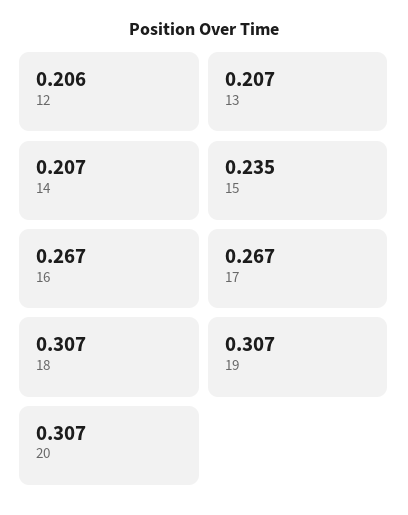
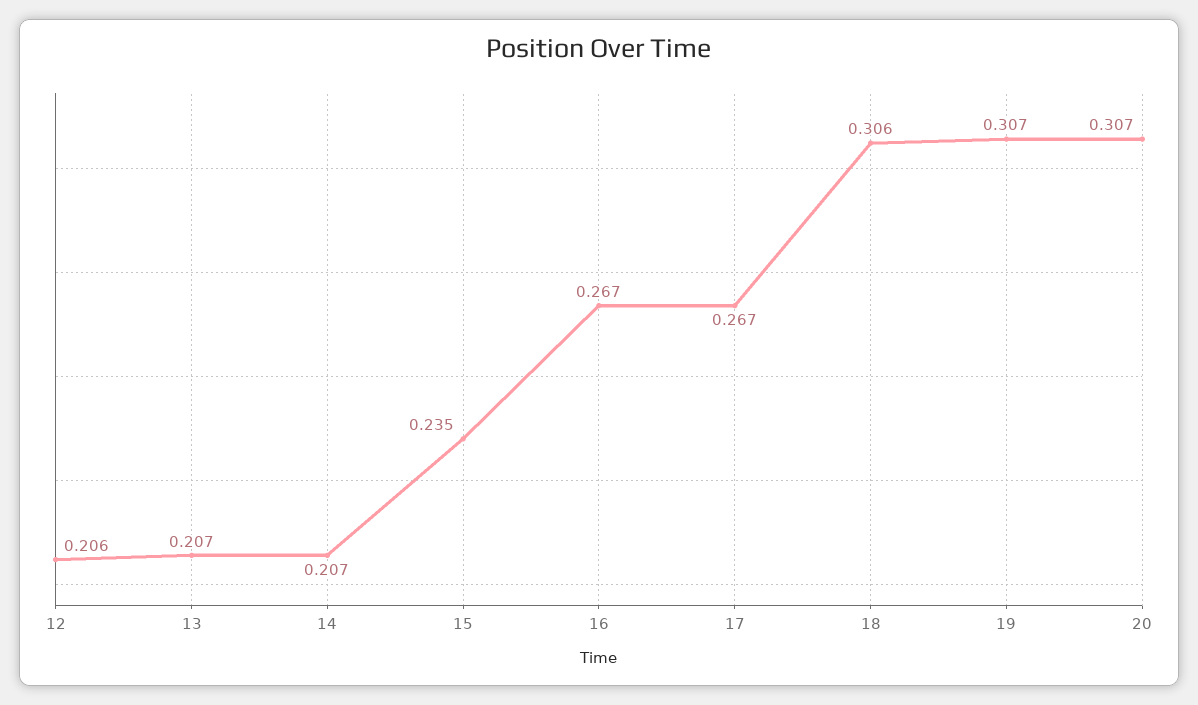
  {
    "12": 0.206,
    "13": 0.207,
    "14": 0.207,
    "15": 0.235,
    "16": 0.267,
    "17": 0.267,
-   "18": 0.307,
+   "18": 0.306,
    "19": 0.307,
    "20": 0.307
  }

